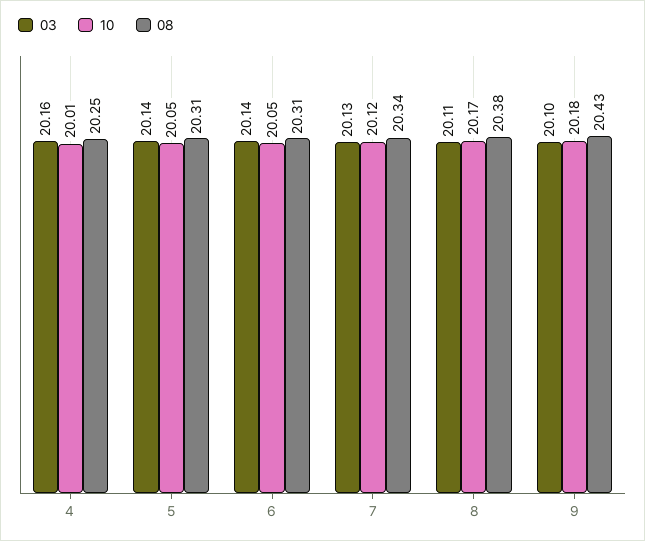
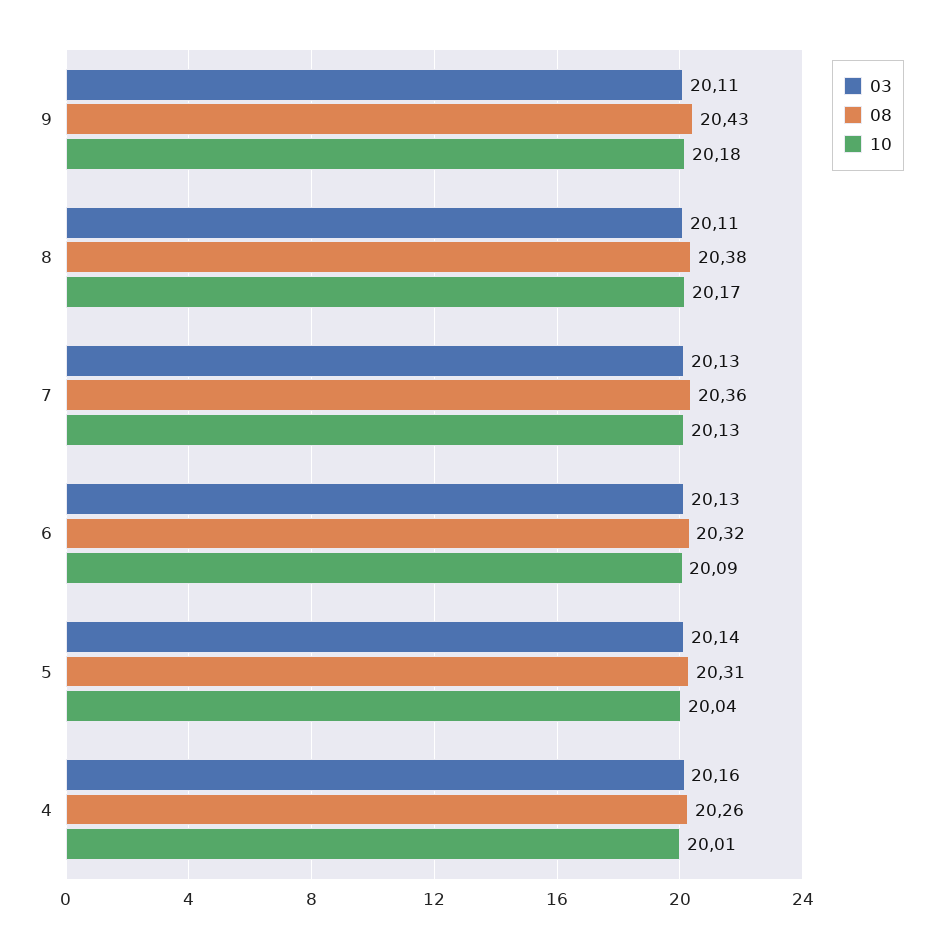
  {
    "03": {
      "4": 20.16,
      "5": 20.14,
-     "6": 20.14,
+     "6": 20.13,
      "7": 20.13,
      "8": 20.11,
-     "9": 20.1
+     "9": 20.11
    },
    "10": {
      "4": 20.01,
-     "5": 20.05,
+     "5": 20.04,
-     "6": 20.05,
+     "6": 20.09,
-     "7": 20.12,
+     "7": 20.13,
      "8": 20.17,
      "9": 20.18
    },
    "08": {
-     "4": 20.25,
+     "4": 20.26,
      "5": 20.31,
-     "6": 20.31,
+     "6": 20.32,
-     "7": 20.34,
+     "7": 20.36,
      "8": 20.38,
      "9": 20.43
    }
  }

